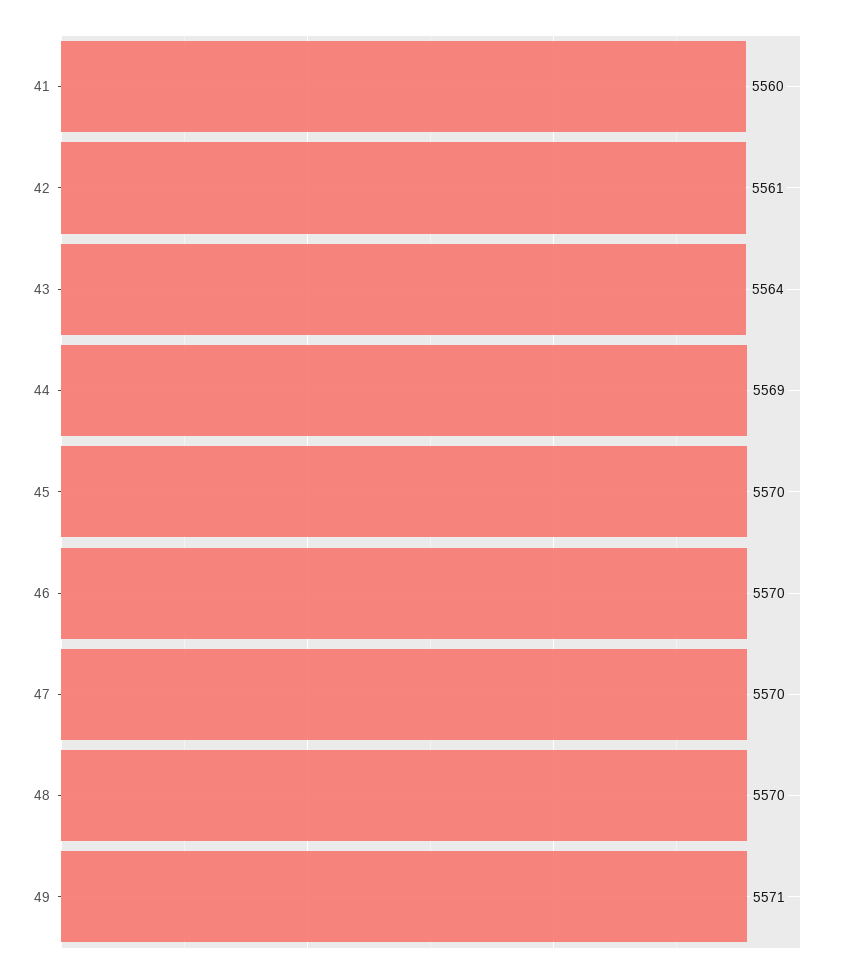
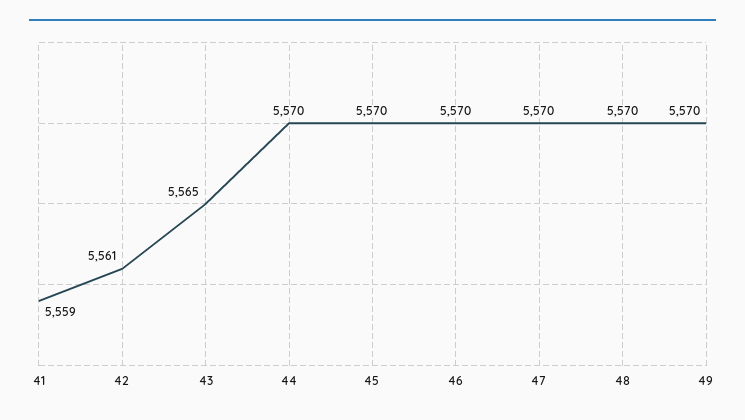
  {
-   "41": 5560,
+   "41": 5559,
    "42": 5561,
-   "43": 5564,
+   "43": 5565,
-   "44": 5569,
+   "44": 5570,
    "45": 5570,
    "46": 5570,
    "47": 5570,
    "48": 5570,
-   "49": 5571
+   "49": 5570
  }

